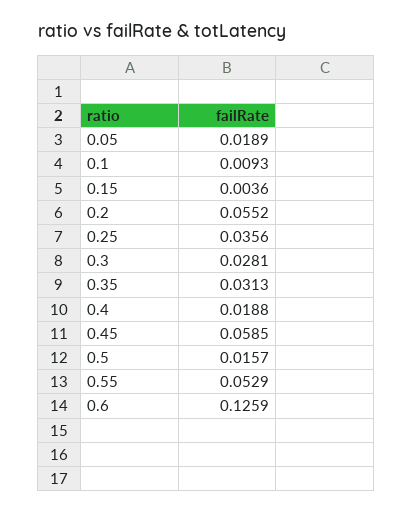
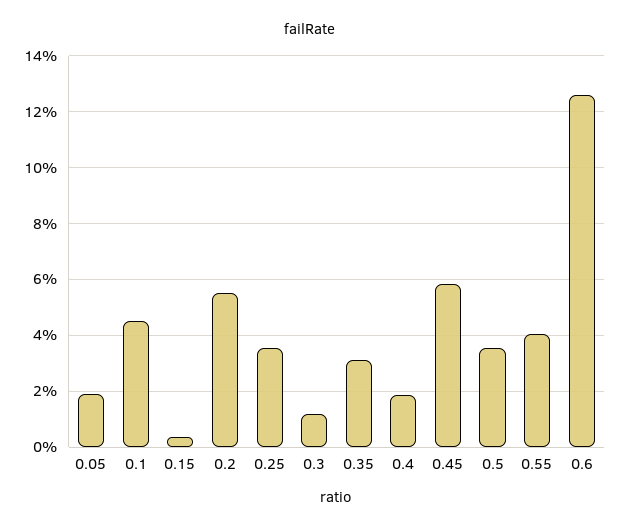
  {
    "0.05": 0.0189,
-   "0.1": 0.0093,
+   "0.1": 0.045,
    "0.15": 0.0036,
    "0.2": 0.0552,
    "0.25": 0.0356,
-   "0.3": 0.0281,
+   "0.3": 0.0125,
    "0.35": 0.0313,
    "0.4": 0.0188,
    "0.45": 0.0585,
-   "0.5": 0.0157,
+   "0.5": 0.035,
-   "0.55": 0.0529,
+   "0.55": 0.04,
    "0.6": 0.1259
  }

